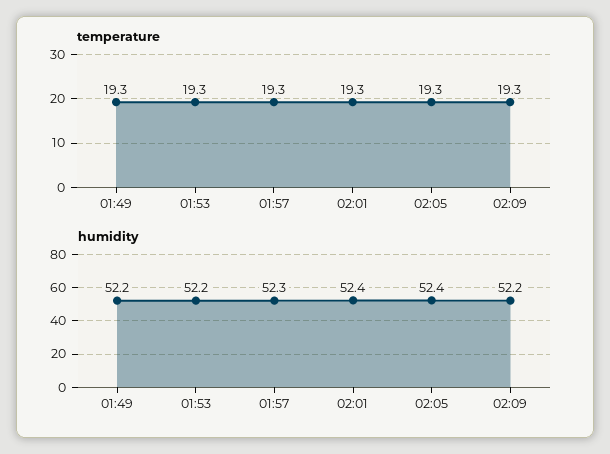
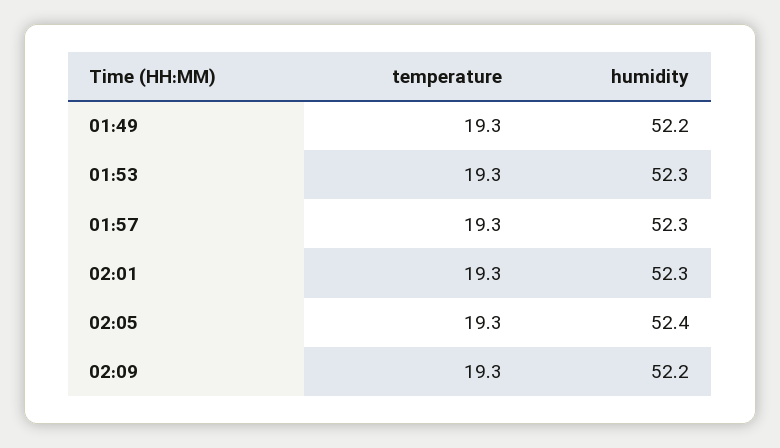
  {
    "temperature": {
      "01:49": 19.3,
      "01:53": 19.3,
      "01:57": 19.3,
      "02:01": 19.3,
      "02:05": 19.3,
      "02:09": 19.3
    },
    "humidity": {
      "01:49": 52.2,
-     "01:53": 52.2,
+     "01:53": 52.3,
      "01:57": 52.3,
-     "02:01": 52.4,
+     "02:01": 52.3,
      "02:05": 52.4,
      "02:09": 52.2
    }
  }

